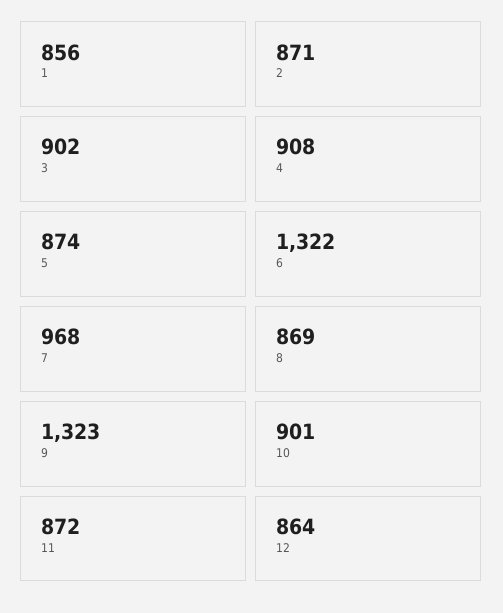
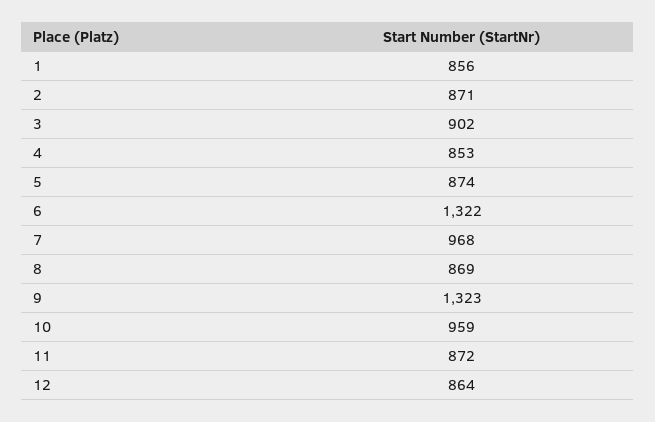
  {
    "1": 856,
    "2": 871,
    "3": 902,
-   "4": 908,
+   "4": 853,
    "5": 874,
    "6": 1322,
    "7": 968,
    "8": 869,
    "9": 1323,
-   "10": 901,
+   "10": 959,
    "11": 872,
    "12": 864
  }

